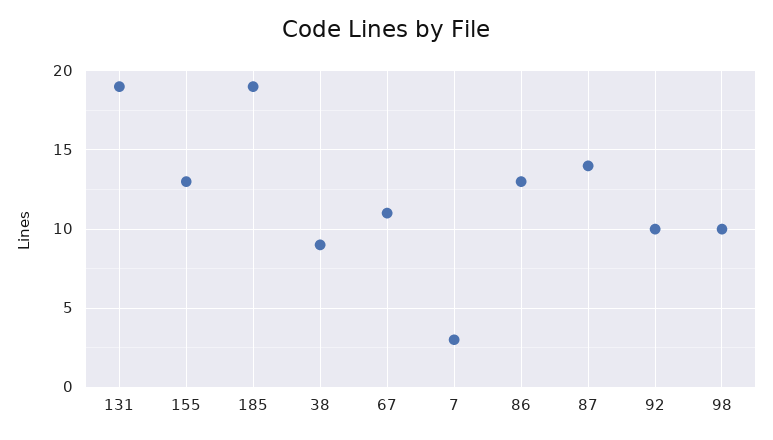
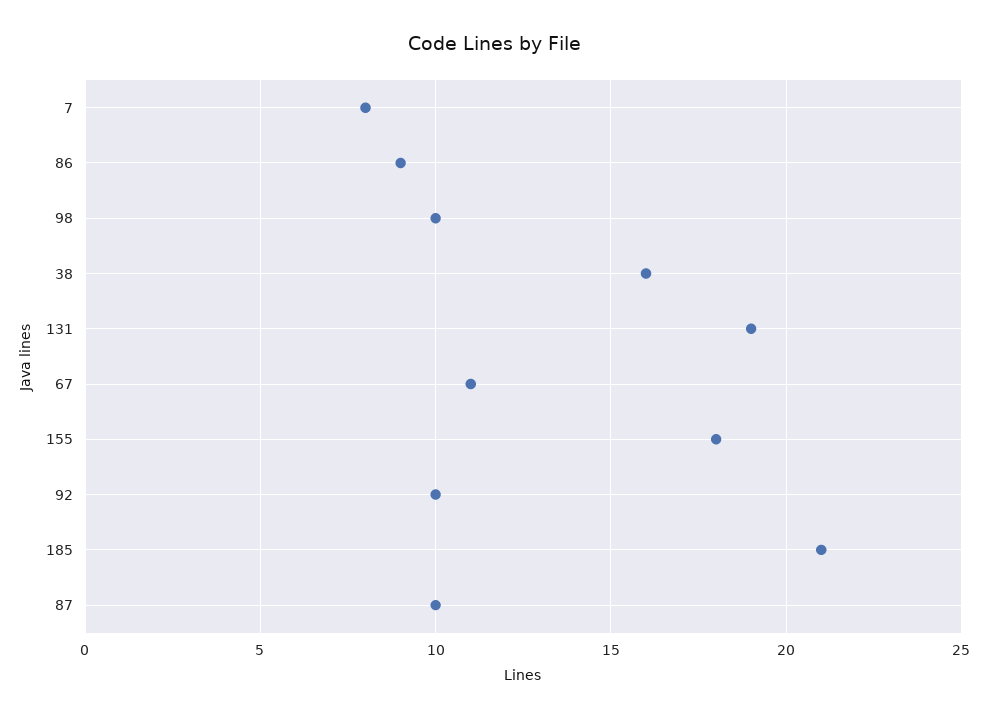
  {
    "131": 19,
-   "155": 13,
+   "155": 18,
-   "185": 19,
+   "185": 21,
-   "38": 9,
+   "38": 16,
    "67": 11,
-   "7": 3,
+   "7": 8,
-   "86": 13,
+   "86": 9,
-   "87": 14,
+   "87": 10,
    "92": 10,
    "98": 10
  }

